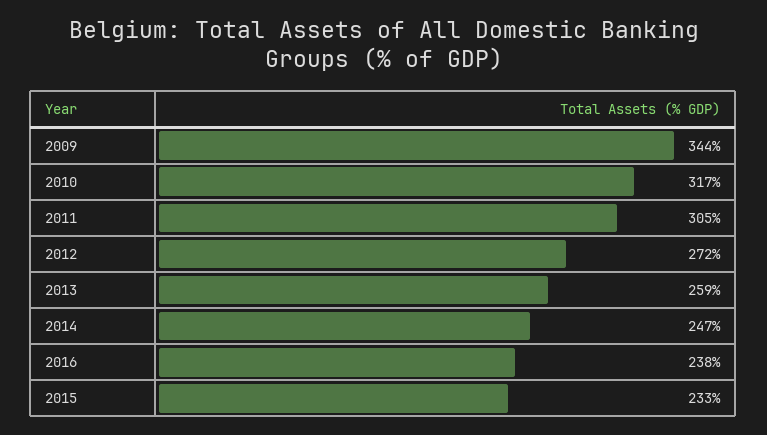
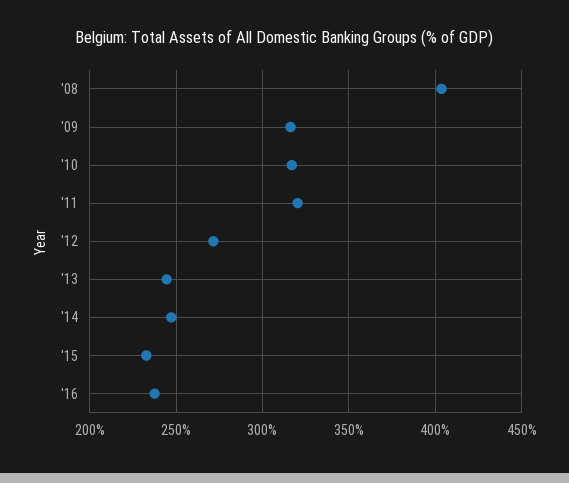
  {
-   "2009": 344,
+   "2009": 315,
    "2010": 317,
-   "2011": 305,
+   "2011": 320,
    "2012": 272,
-   "2013": 259,
+   "2013": 245,
    "2014": 247,
    "2016": 238,
-   "2015": 233
+   "2015": 233,
+   "'08": 405
  }

